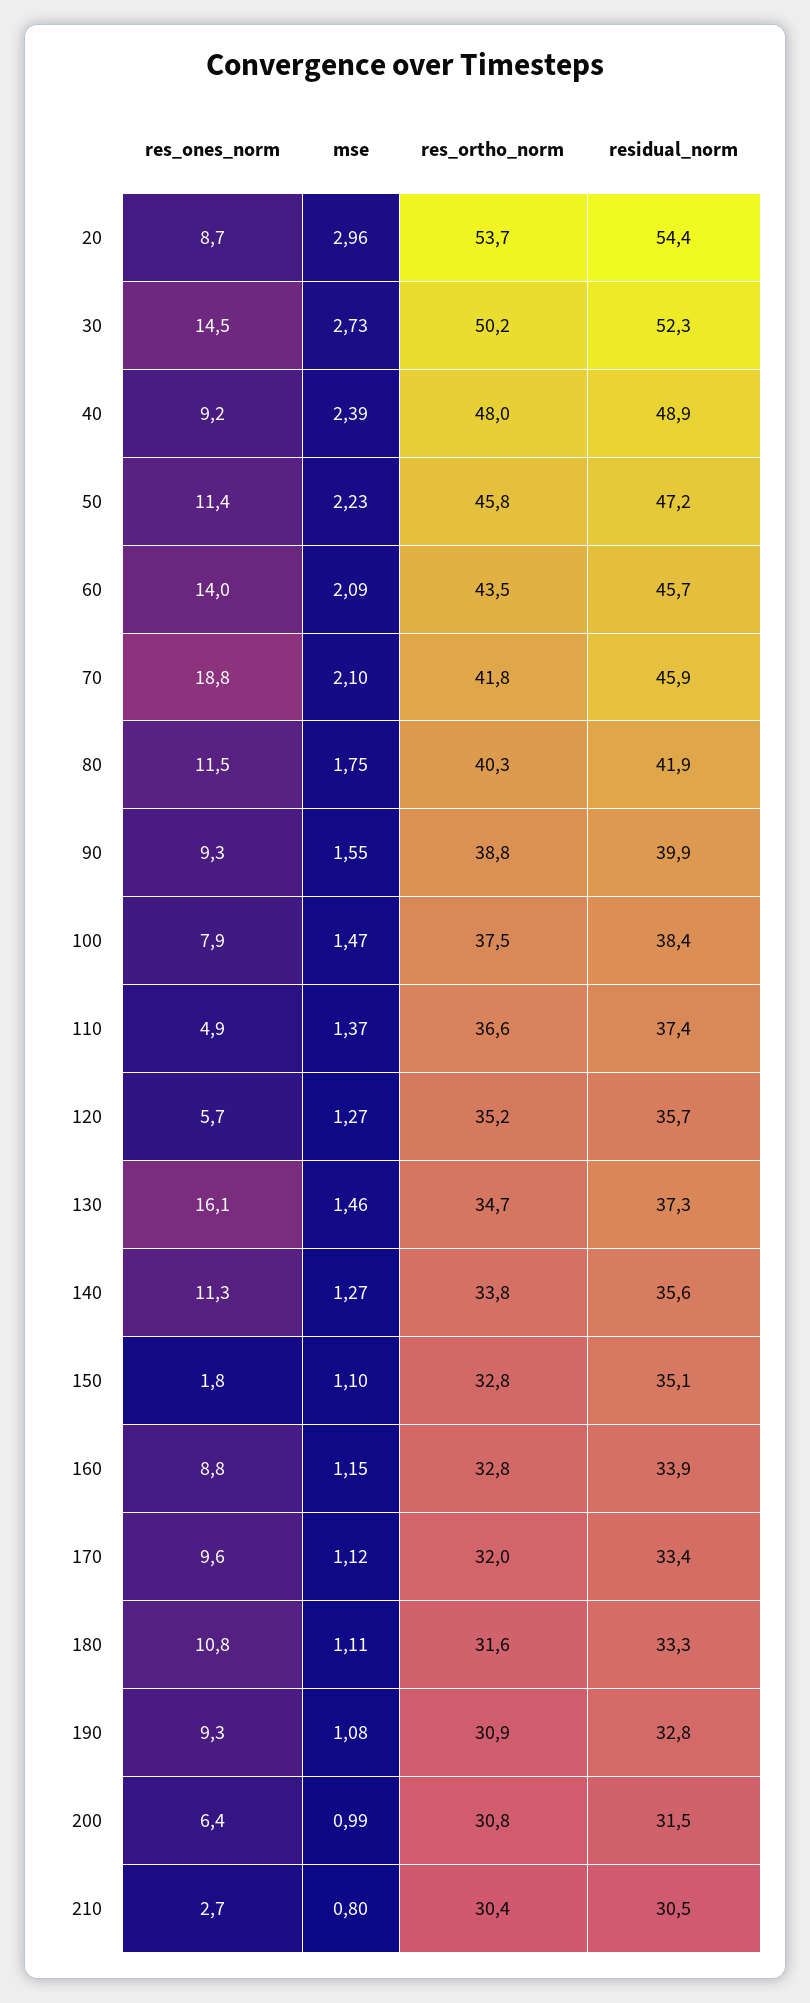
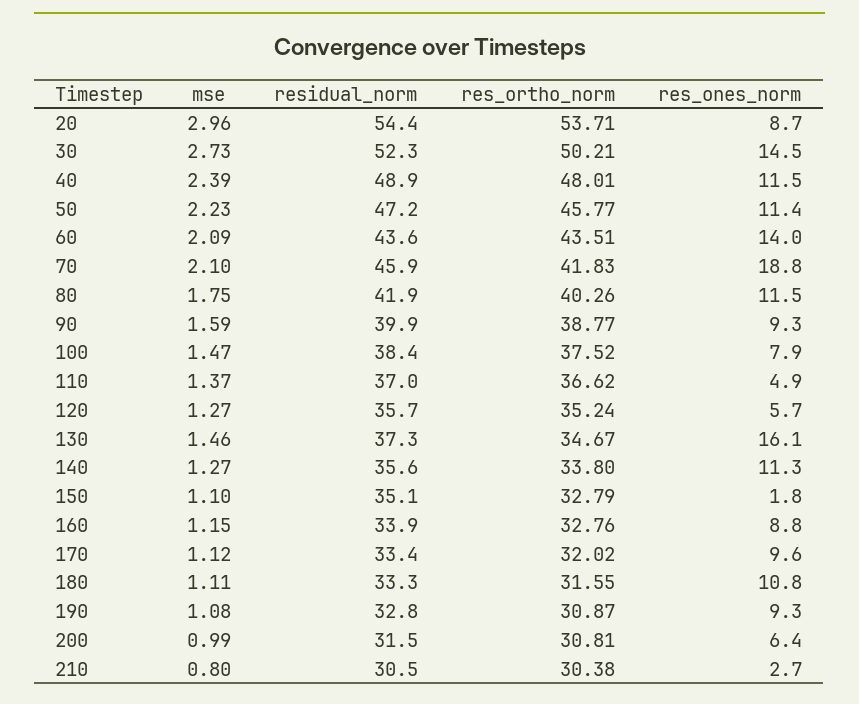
  {
    "res_ones_norm": {
      "20": 8.7,
      "30": 14.5,
-     "40": 9.2,
+     "40": 11.5,
      "50": 11.4,
      "60": 14,
      "70": 18.8,
      "80": 11.5,
      "90": 9.3,
      "100": 7.9,
      "110": 4.9,
      "120": 5.7,
      "130": 16.1,
      "140": 11.3,
      "150": 1.8,
      "160": 8.8,
      "170": 9.6,
      "180": 10.8,
      "190": 9.3,
      "200": 6.4,
      "210": 2.7
    },
    "mse": {
      "20": 2.96,
      "30": 2.73,
      "40": 2.39,
      "50": 2.23,
      "60": 2.09,
      "70": 2.1,
      "80": 1.75,
-     "90": 1.55,
+     "90": 1.59,
      "100": 1.47,
      "110": 1.37,
      "120": 1.27,
      "130": 1.46,
      "140": 1.27,
      "150": 1.1,
      "160": 1.15,
      "170": 1.12,
      "180": 1.11,
      "190": 1.08,
      "200": 0.99,
      "210": 0.8
    },
    "res_ortho_norm": {
      "20": 53.71,
      "30": 50.21,
      "40": 48.01,
      "50": 45.77,
      "60": 43.51,
      "70": 41.83,
      "80": 40.26,
      "90": 38.77,
      "100": 37.52,
      "110": 36.62,
      "120": 35.24,
      "130": 34.67,
      "140": 33.8,
      "150": 32.79,
      "160": 32.76,
      "170": 32.02,
      "180": 31.55,
      "190": 30.87,
      "200": 30.81,
      "210": 30.38
    },
    "residual_norm": {
      "20": 54.4,
      "30": 52.3,
      "40": 48.9,
      "50": 47.2,
-     "60": 45.7,
+     "60": 43.6,
      "70": 45.9,
      "80": 41.9,
      "90": 39.9,
      "100": 38.4,
-     "110": 37.4,
+     "110": 37,
      "120": 35.7,
      "130": 37.3,
      "140": 35.6,
      "150": 35.1,
      "160": 33.9,
      "170": 33.4,
      "180": 33.3,
      "190": 32.8,
      "200": 31.5,
      "210": 30.5
    }
  }

